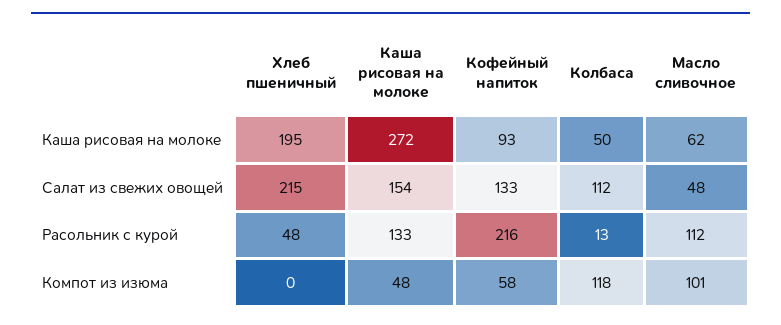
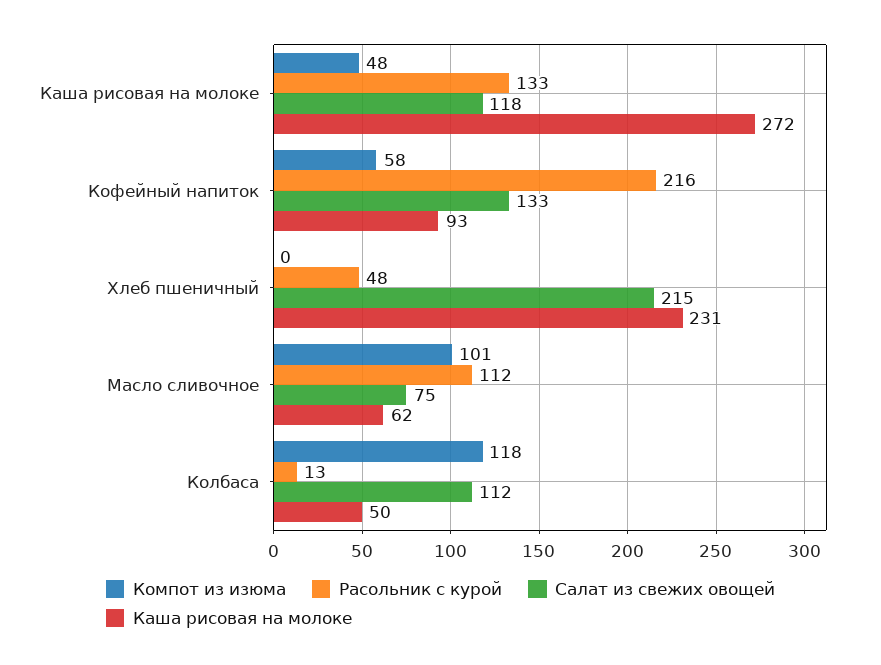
  {
    "Каша рисовая на молоке": {
-     "Хлеб пшеничный": 195,
+     "Хлеб пшеничный": 231,
      "Каша рисовая на молоке": 272,
      "Кофейный напиток": 93,
      "Колбаса": 50,
      "Масло сливочное": 62
    },
    "Салат из свежих овощей": {
      "Хлеб пшеничный": 215,
-     "Каша рисовая на молоке": 154,
+     "Каша рисовая на молоке": 118,
      "Кофейный напиток": 133,
      "Колбаса": 112,
-     "Масло сливочное": 48
+     "Масло сливочное": 75
    },
    "Расольник с курой": {
      "Хлеб пшеничный": 48,
      "Каша рисовая на молоке": 133,
      "Кофейный напиток": 216,
      "Колбаса": 13,
      "Масло сливочное": 112
    },
    "Компот из изюма": {
      "Хлеб пшеничный": 0,
      "Каша рисовая на молоке": 48,
      "Кофейный напиток": 58,
      "Колбаса": 118,
      "Масло сливочное": 101
    }
  }

